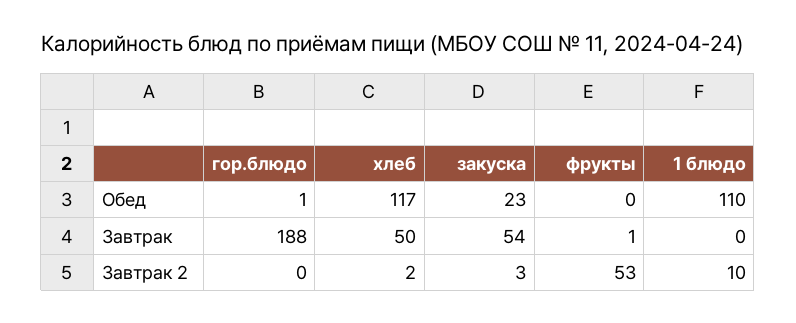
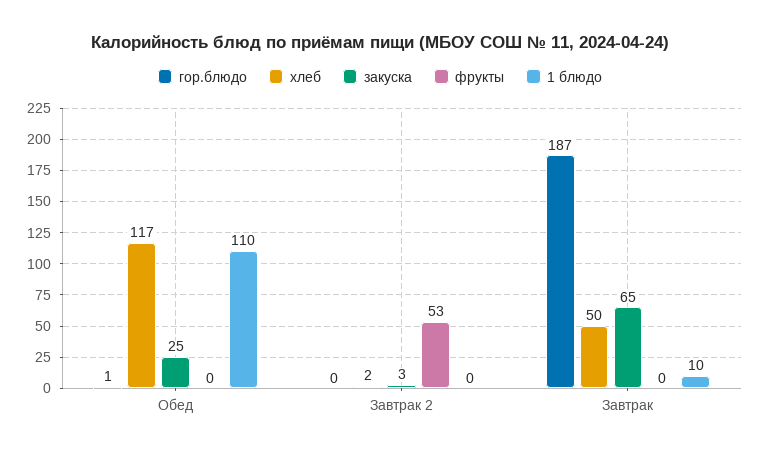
  {
    "гор.блюдо": {
      "Обед": 1,
-     "Завтрак": 188,
+     "Завтрак": 187,
      "Завтрак 2": 0
    },
    "хлеб": {
      "Обед": 117,
      "Завтрак": 50,
      "Завтрак 2": 2
    },
    "закуска": {
-     "Обед": 23,
+     "Обед": 25,
-     "Завтрак": 54,
+     "Завтрак": 65,
      "Завтрак 2": 3
    },
    "фрукты": {
      "Обед": 0,
-     "Завтрак": 1,
+     "Завтрак": 0,
      "Завтрак 2": 53
    },
    "1 блюдо": {
      "Обед": 110,
-     "Завтрак": 0,
+     "Завтрак": 10,
-     "Завтрак 2": 10
+     "Завтрак 2": 0
    }
  }

